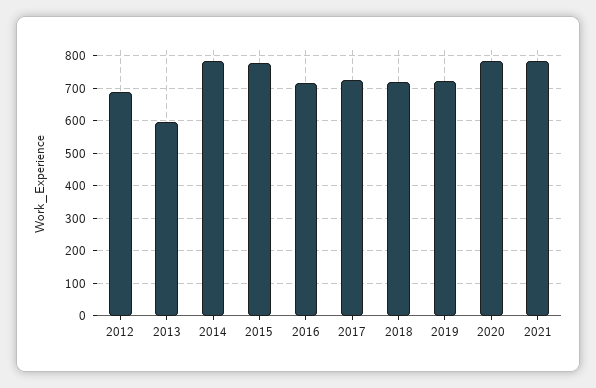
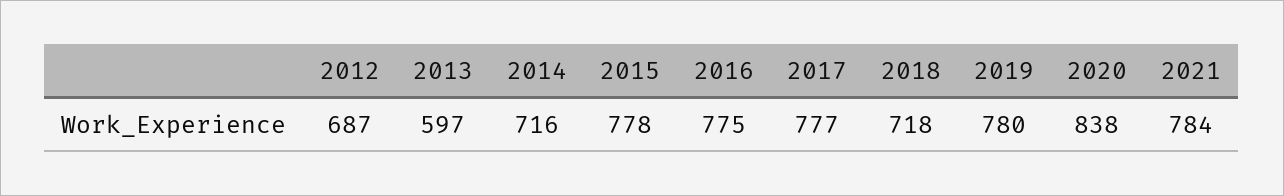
  {
    "2012": 687,
    "2013": 597,
-   "2014": 780,
+   "2014": 716,
    "2015": 778,
-   "2016": 720,
+   "2016": 775,
-   "2017": 720,
+   "2017": 777,
    "2018": 718,
-   "2019": 720,
+   "2019": 780,
-   "2020": 780,
+   "2020": 838,
    "2021": 784
  }

